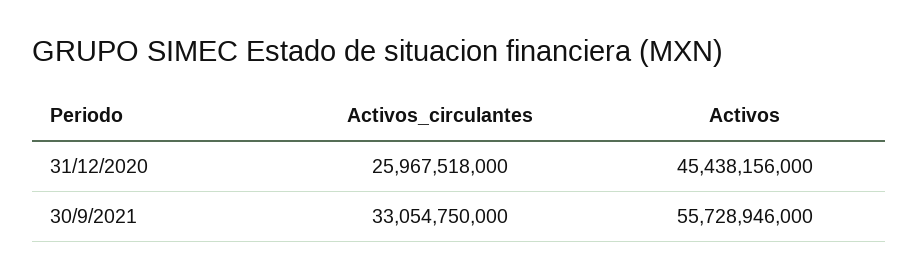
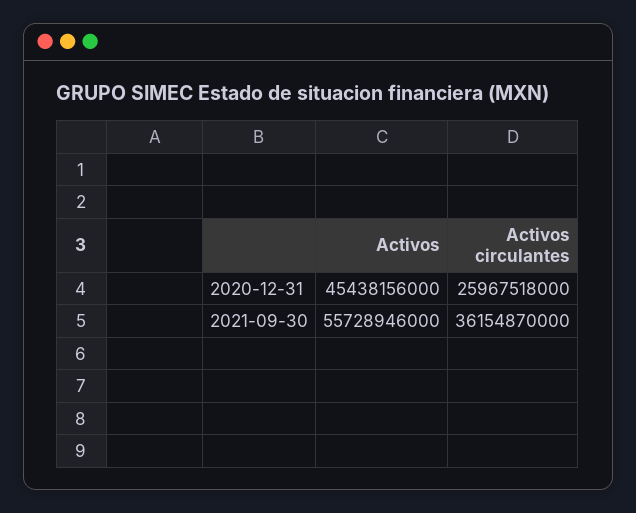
  {
    "Activos_circulantes": {
      "31/12/2020": 25967518000,
-     "30/9/2021": 33054750000
+     "30/9/2021": 36154870000
    },
    "Activos": {
      "31/12/2020": 45438156000,
      "30/9/2021": 55728946000
    }
  }

